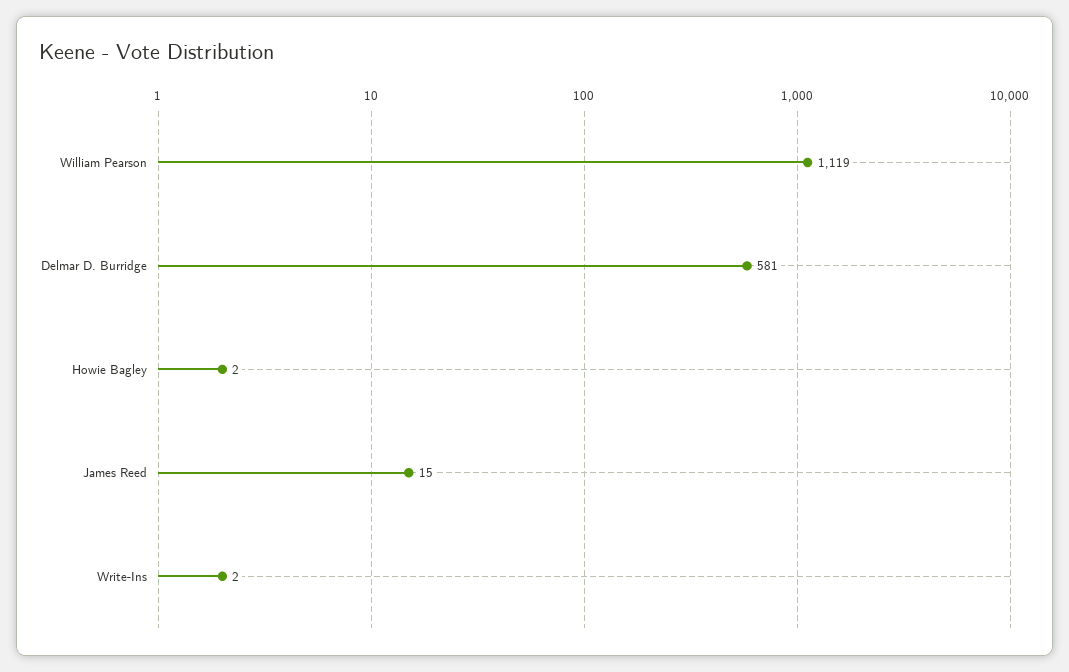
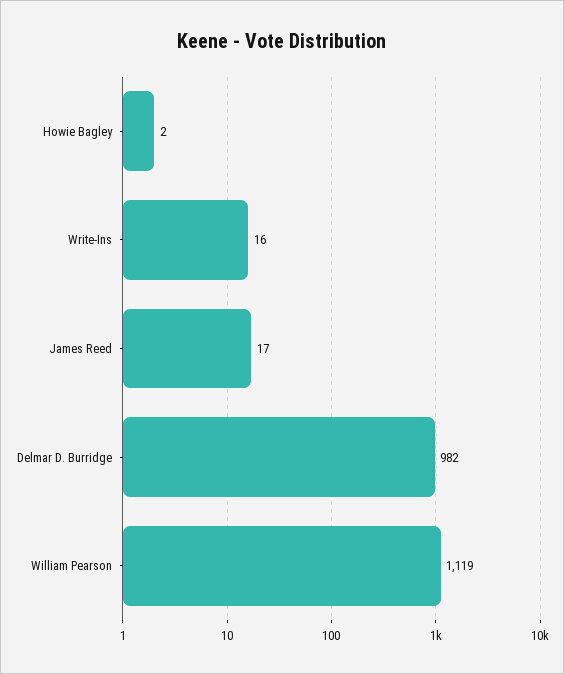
  {
    "William Pearson": 1119,
-   "Delmar D. Burridge": 581,
+   "Delmar D. Burridge": 982,
    "Howie Bagley": 2,
-   "James Reed": 15,
+   "James Reed": 17,
-   "Write-Ins": 2
+   "Write-Ins": 16
  }

